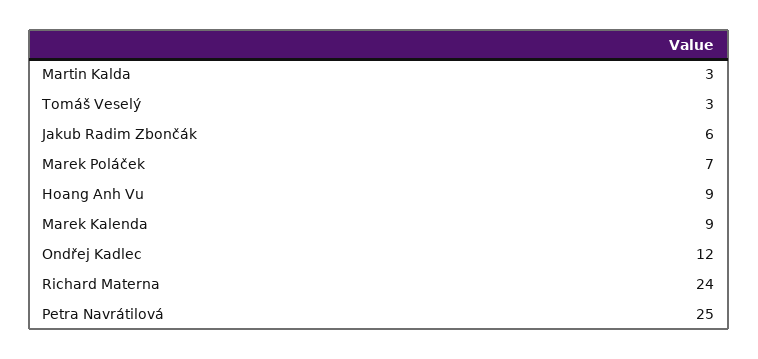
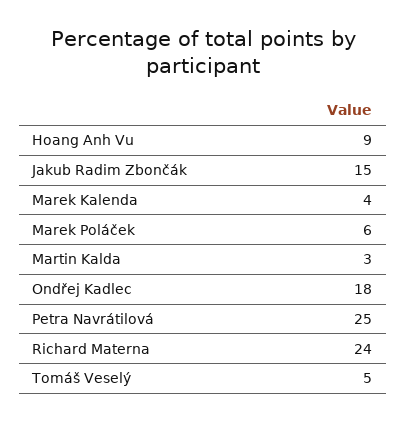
  {
    "Martin Kalda": 3,
-   "Tomáš Veselý": 3,
+   "Tomáš Veselý": 5,
-   "Jakub Radim Zbončák": 6,
+   "Jakub Radim Zbončák": 15,
-   "Marek Poláček": 7,
+   "Marek Poláček": 6,
    "Hoang Anh Vu": 9,
-   "Marek Kalenda": 9,
+   "Marek Kalenda": 4,
-   "Ondřej Kadlec": 12,
+   "Ondřej Kadlec": 18,
    "Richard Materna": 24,
    "Petra Navrátilová": 25
  }

